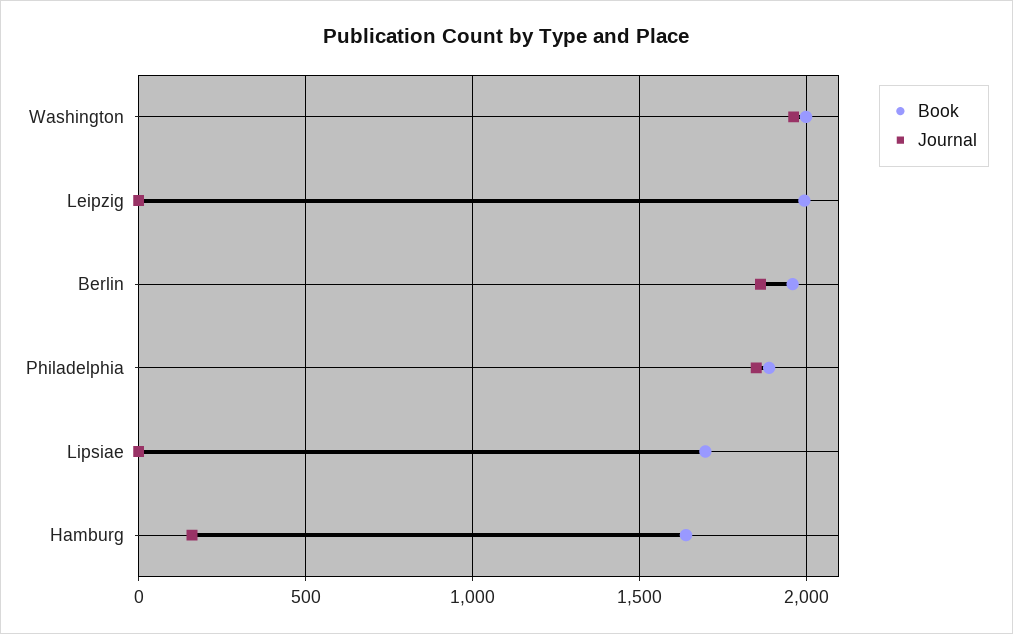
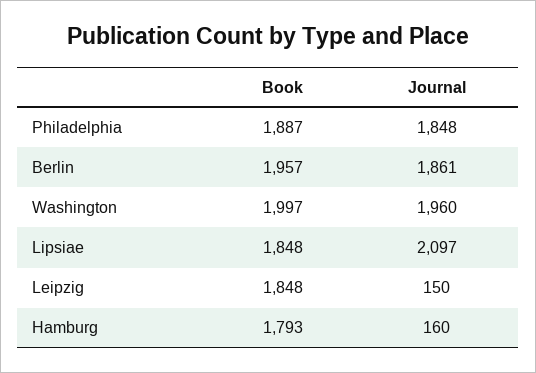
  {
    "Book": {
      "Washington": 1997,
-     "Leipzig": 2000,
+     "Leipzig": 1848,
      "Berlin": 1957,
      "Philadelphia": 1887,
-     "Lipsiae": 1700,
+     "Lipsiae": 1848,
-     "Hamburg": 1650
+     "Hamburg": 1793
    },
    "Journal": {
      "Washington": 1960,
-     "Leipzig": 0,
+     "Leipzig": 150,
      "Berlin": 1861,
      "Philadelphia": 1848,
-     "Lipsiae": 0,
+     "Lipsiae": 2097,
      "Hamburg": 160
    }
  }

